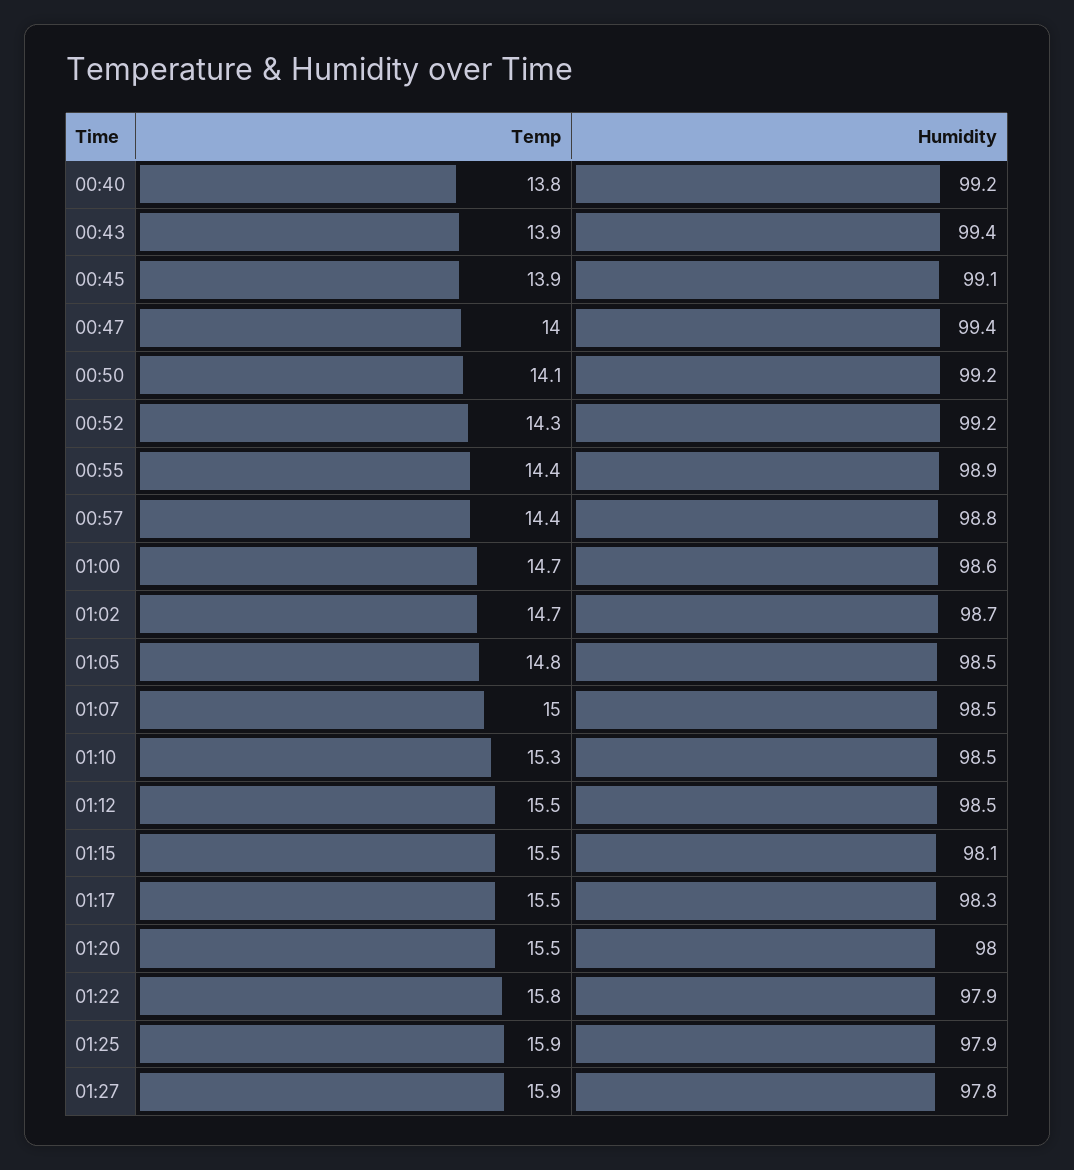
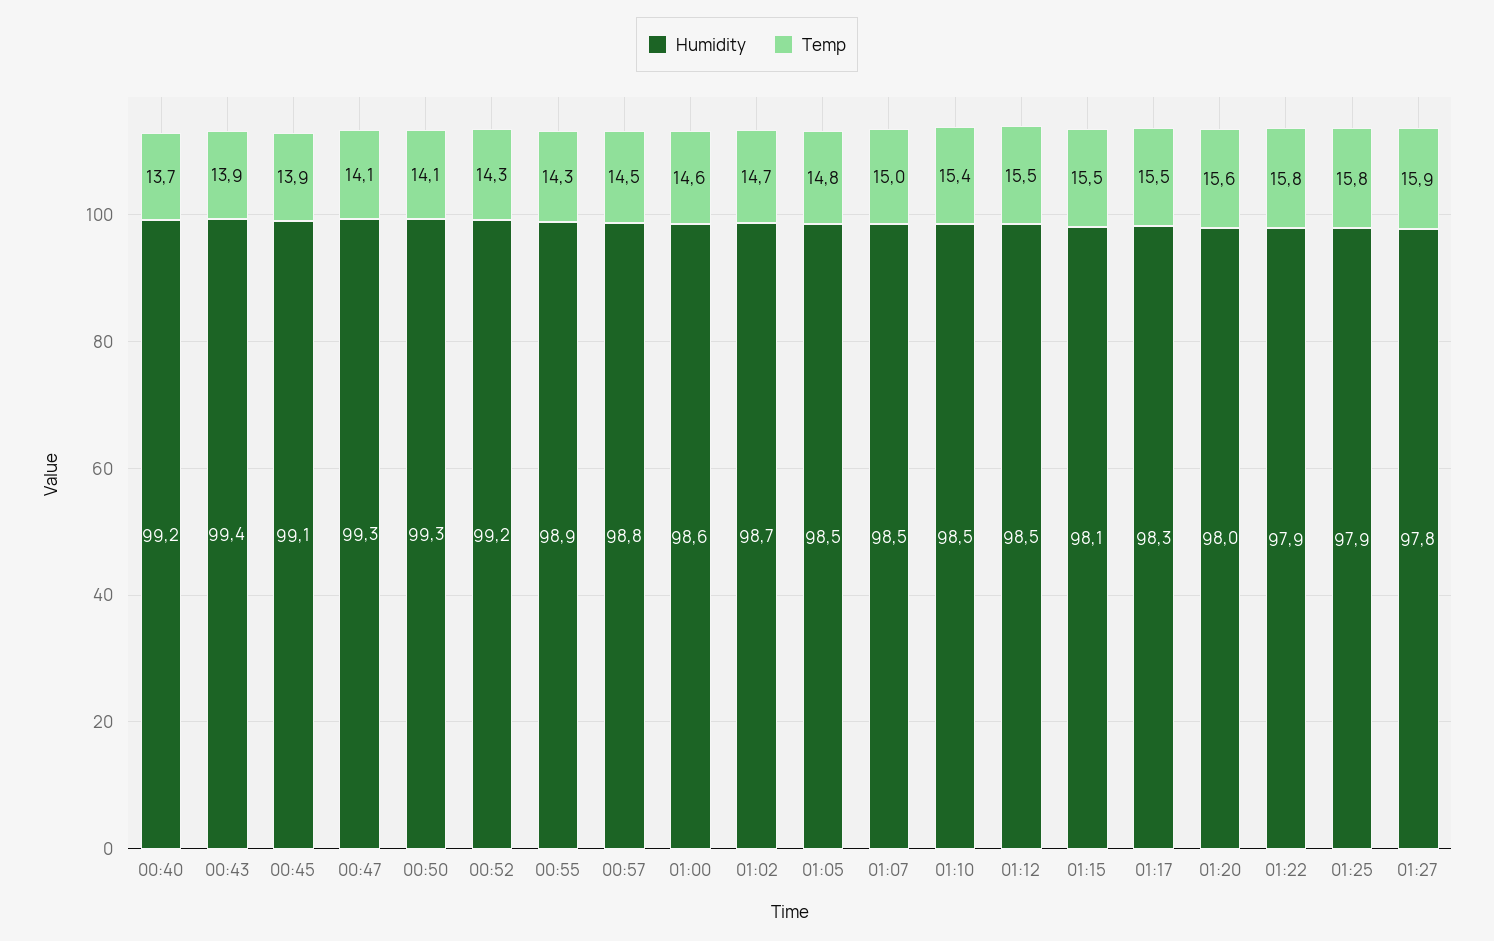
  {
    "Temp": {
-     "00:40": 13.8,
+     "00:40": 13.7,
      "00:43": 13.9,
      "00:45": 13.9,
-     "00:47": 14,
+     "00:47": 14.1,
      "00:50": 14.1,
      "00:52": 14.3,
-     "00:55": 14.4,
+     "00:55": 14.3,
-     "00:57": 14.4,
+     "00:57": 14.5,
-     "01:00": 14.7,
+     "01:00": 14.6,
      "01:02": 14.7,
      "01:05": 14.8,
      "01:07": 15,
-     "01:10": 15.3,
+     "01:10": 15.4,
      "01:12": 15.5,
      "01:15": 15.5,
      "01:17": 15.5,
-     "01:20": 15.5,
+     "01:20": 15.6,
      "01:22": 15.8,
-     "01:25": 15.9,
+     "01:25": 15.8,
      "01:27": 15.9
    },
    "Humidity": {
      "00:40": 99.2,
      "00:43": 99.4,
      "00:45": 99.1,
-     "00:47": 99.4,
+     "00:47": 99.3,
-     "00:50": 99.2,
+     "00:50": 99.3,
      "00:52": 99.2,
      "00:55": 98.9,
      "00:57": 98.8,
      "01:00": 98.6,
      "01:02": 98.7,
      "01:05": 98.5,
      "01:07": 98.5,
      "01:10": 98.5,
      "01:12": 98.5,
      "01:15": 98.1,
      "01:17": 98.3,
      "01:20": 98,
      "01:22": 97.9,
      "01:25": 97.9,
      "01:27": 97.8
    }
  }

